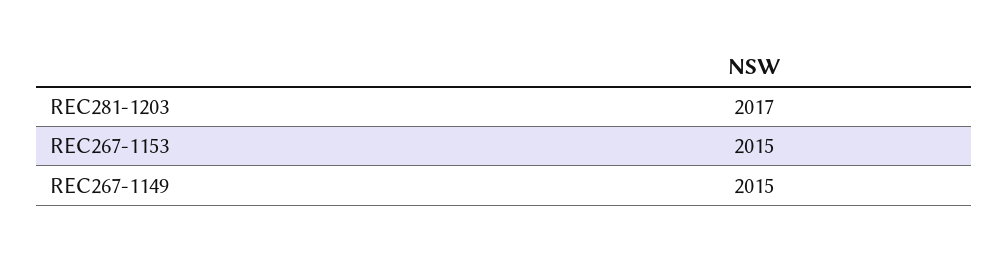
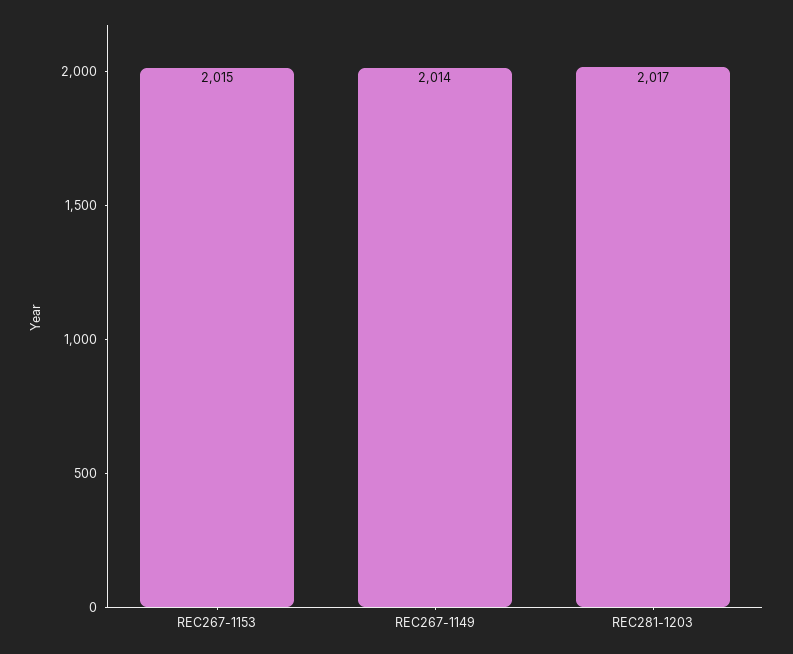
  {
    "REC281-1203": 2017,
    "REC267-1153": 2015,
-   "REC267-1149": 2015
+   "REC267-1149": 2014
  }

